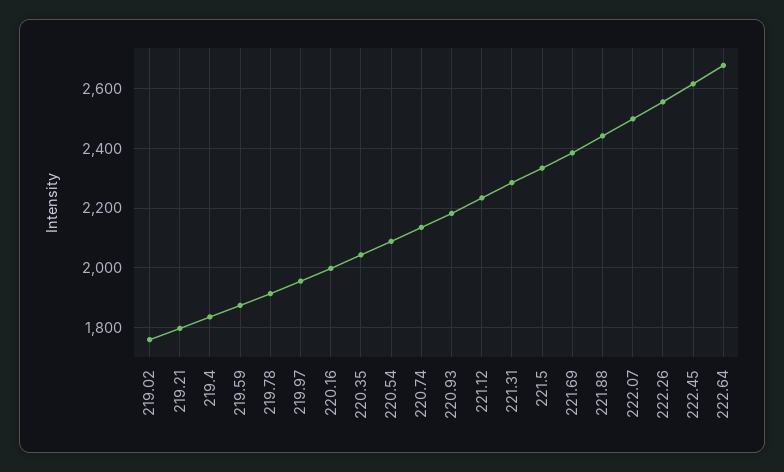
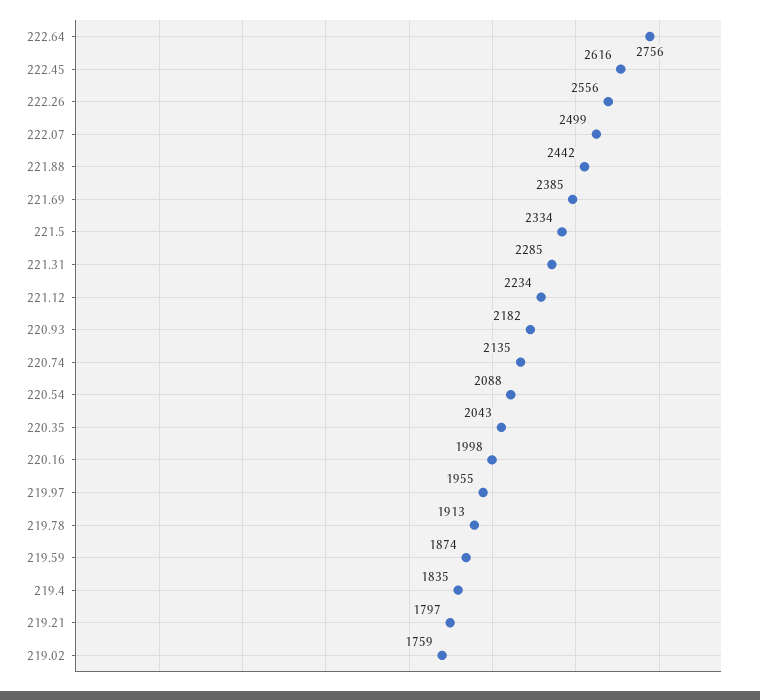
  {
    "219.02": 1759,
    "219.21": 1797,
    "219.4": 1835,
    "219.59": 1874,
    "219.78": 1913,
    "219.97": 1955,
    "220.16": 1998,
    "220.35": 2043,
    "220.54": 2088,
    "220.74": 2135,
    "220.93": 2182,
    "221.12": 2234,
    "221.31": 2285,
    "221.5": 2334,
    "221.69": 2385,
    "221.88": 2442,
    "222.07": 2499,
    "222.26": 2556,
    "222.45": 2616,
-   "222.64": 2675
+   "222.64": 2756
  }

